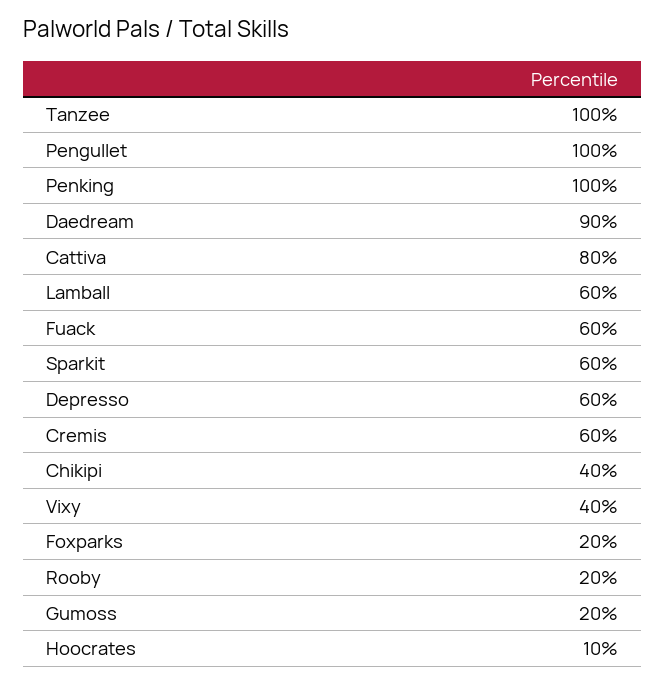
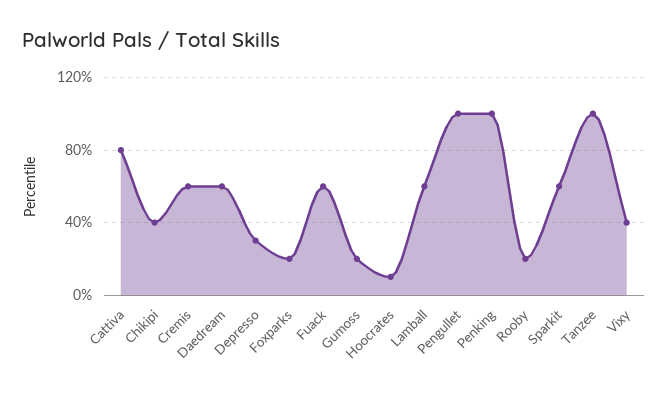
  {
    "Tanzee": 100,
    "Pengullet": 100,
    "Penking": 100,
-   "Daedream": 90,
+   "Daedream": 60,
    "Cattiva": 80,
    "Lamball": 60,
    "Fuack": 60,
    "Sparkit": 60,
-   "Depresso": 60,
+   "Depresso": 30,
    "Cremis": 60,
    "Chikipi": 40,
    "Vixy": 40,
    "Foxparks": 20,
    "Rooby": 20,
    "Gumoss": 20,
    "Hoocrates": 10
  }

